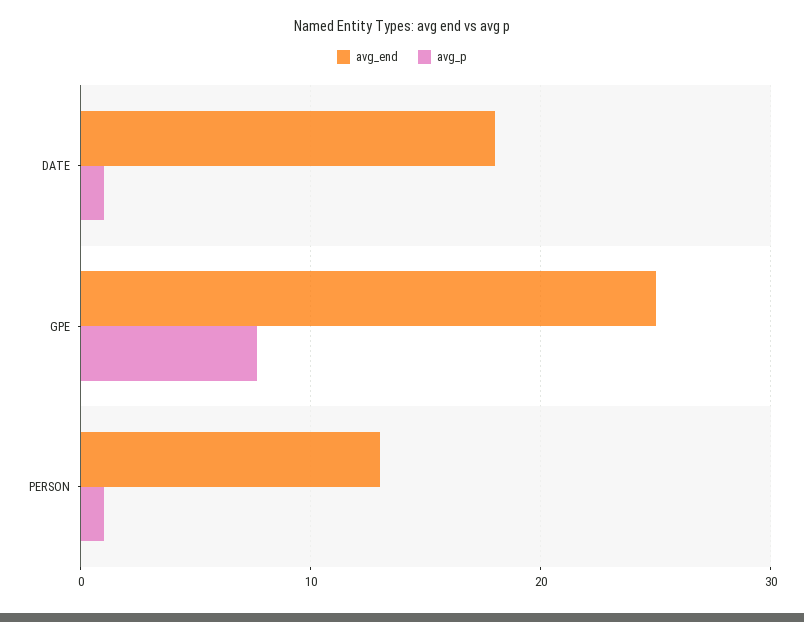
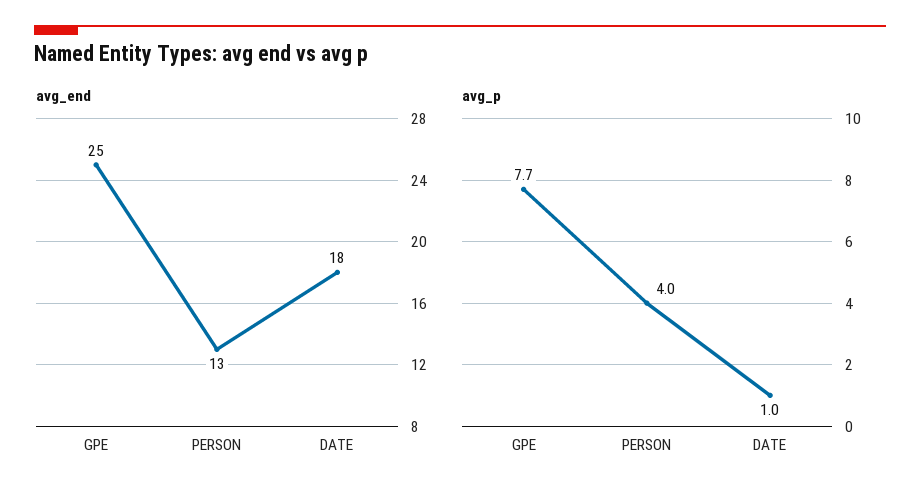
  {
    "avg_end": {
      "DATE": 18,
      "GPE": 25,
      "PERSON": 13
    },
    "avg_p": {
      "DATE": 1,
      "GPE": 7.7,
-     "PERSON": 1
+     "PERSON": 4
    }
  }

